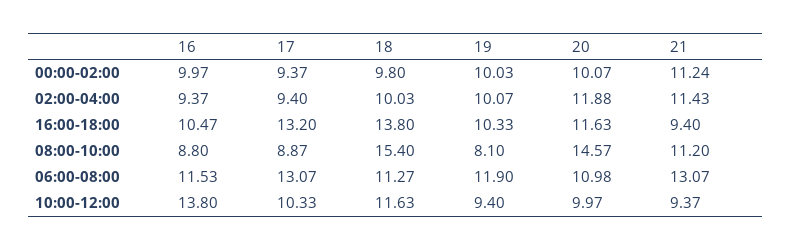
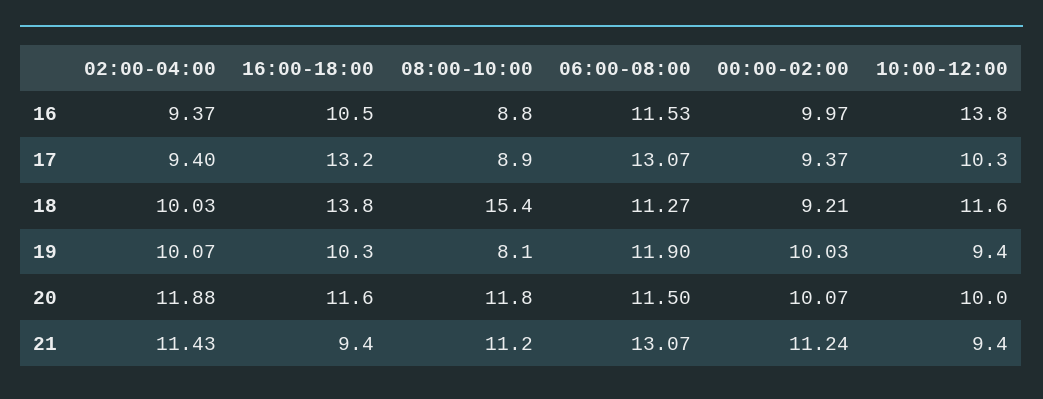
  {
    "16": {
      "00:00-02:00": 9.97,
      "02:00-04:00": 9.37,
      "16:00-18:00": 10.47,
      "08:00-10:00": 8.8,
      "06:00-08:00": 11.53,
      "10:00-12:00": 13.8
    },
    "17": {
      "00:00-02:00": 9.37,
      "02:00-04:00": 9.4,
      "16:00-18:00": 13.2,
      "08:00-10:00": 8.87,
      "06:00-08:00": 13.07,
      "10:00-12:00": 10.33
    },
    "18": {
-     "00:00-02:00": 9.8,
+     "00:00-02:00": 9.21,
      "02:00-04:00": 10.03,
      "16:00-18:00": 13.8,
      "08:00-10:00": 15.4,
      "06:00-08:00": 11.27,
      "10:00-12:00": 11.63
    },
    "19": {
      "00:00-02:00": 10.03,
      "02:00-04:00": 10.07,
      "16:00-18:00": 10.33,
      "08:00-10:00": 8.1,
      "06:00-08:00": 11.9,
      "10:00-12:00": 9.4
    },
    "20": {
      "00:00-02:00": 10.07,
      "02:00-04:00": 11.88,
      "16:00-18:00": 11.63,
-     "08:00-10:00": 14.57,
+     "08:00-10:00": 11.8,
-     "06:00-08:00": 10.98,
+     "06:00-08:00": 11.5,
      "10:00-12:00": 9.97
    },
    "21": {
      "00:00-02:00": 11.24,
      "02:00-04:00": 11.43,
      "16:00-18:00": 9.4,
      "08:00-10:00": 11.2,
      "06:00-08:00": 13.07,
      "10:00-12:00": 9.37
    }
  }

